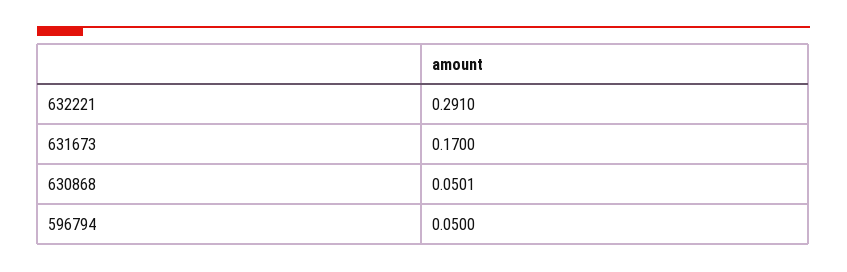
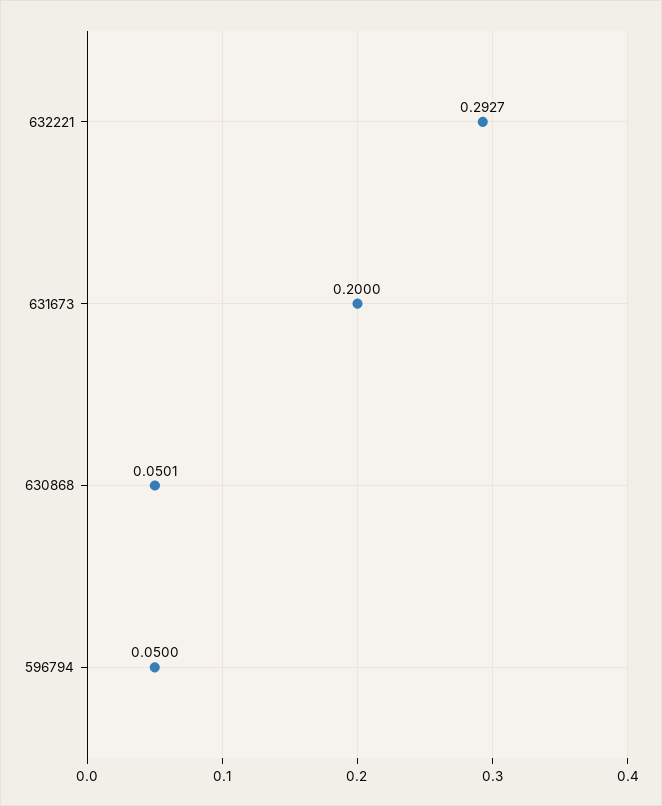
  {
-   "632221": 0.291,
+   "632221": 0.2927,
-   "631673": 0.17,
+   "631673": 0.2,
    "630868": 0.0501,
    "596794": 0.05
  }

